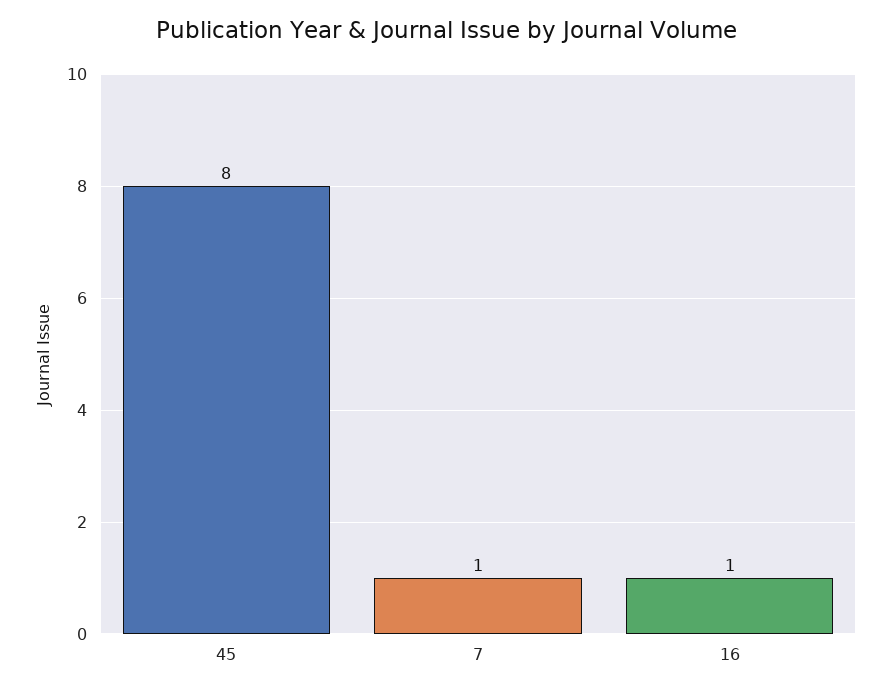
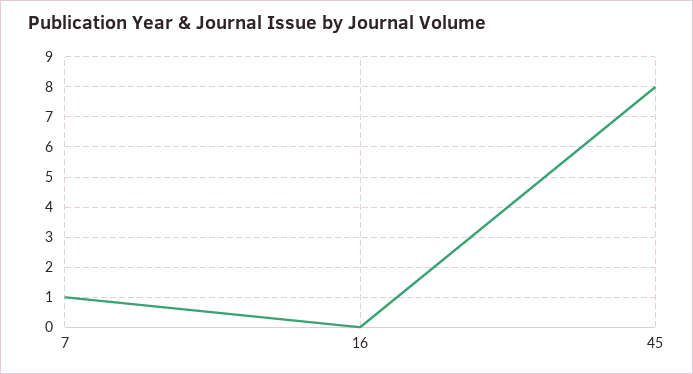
  {
    "45": 8,
    "7": 1,
-   "16": 1
+   "16": 0
  }

